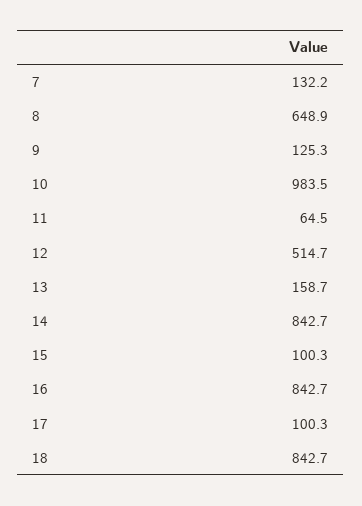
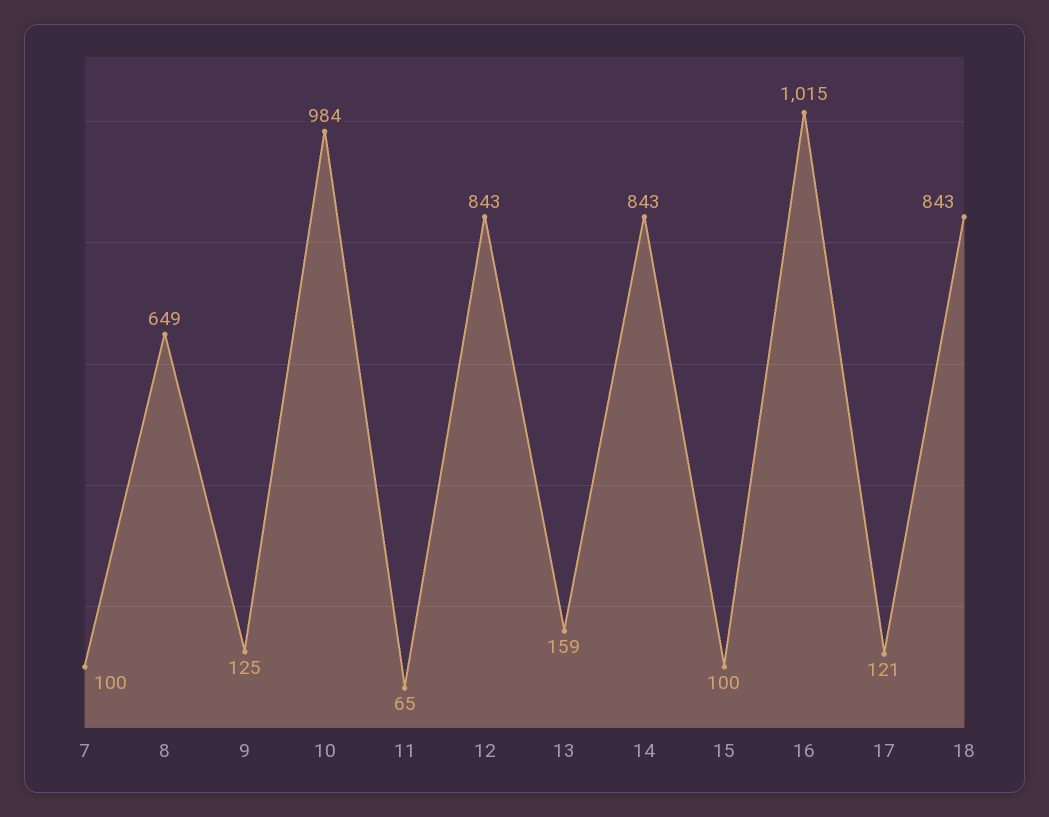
  {
-   "7": 132.2,
+   "7": 100,
    "8": 648.9,
    "9": 125.3,
    "10": 983.5,
    "11": 64.5,
-   "12": 514.7,
+   "12": 843,
    "13": 158.7,
    "14": 842.7,
    "15": 100.3,
-   "16": 842.7,
+   "16": 1015,
-   "17": 100.3,
+   "17": 121,
    "18": 842.7
  }

